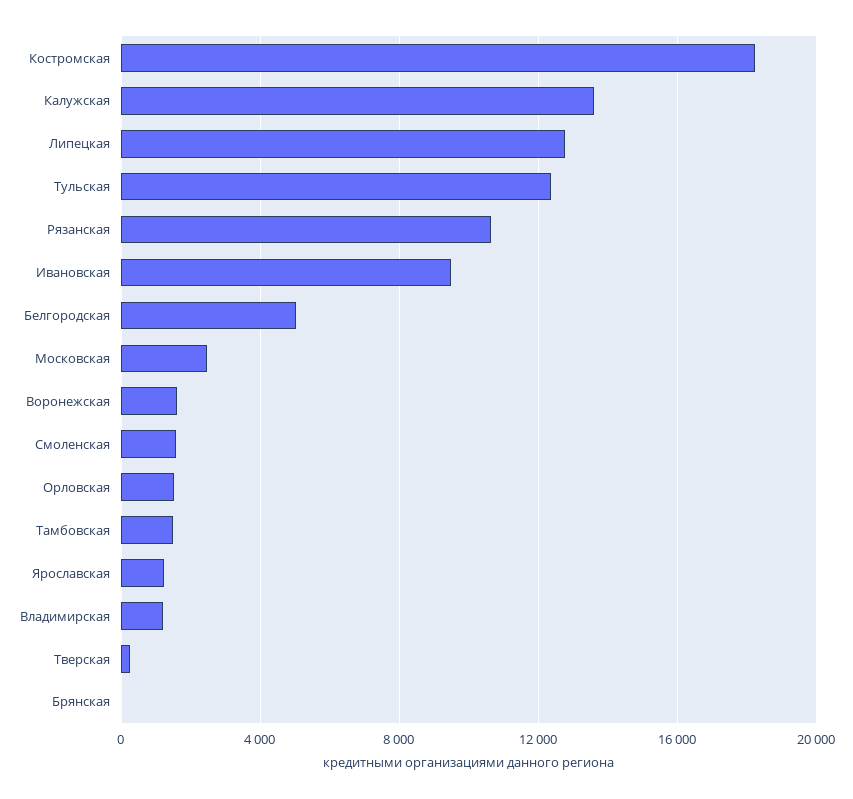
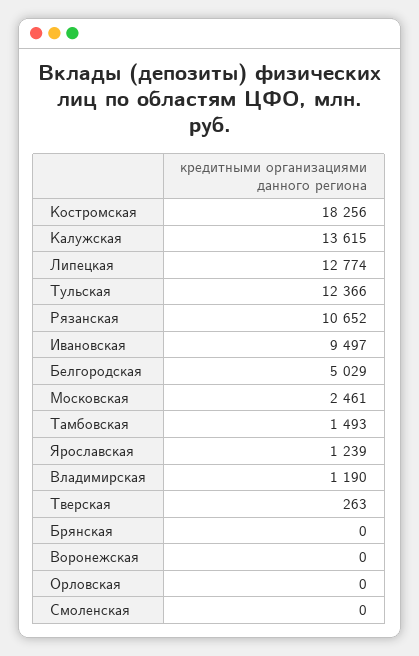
  {
    "Костромская": 18256,
    "Калужская": 13615,
    "Липецкая": 12774,
    "Тульская": 12366,
    "Рязанская": 10652,
    "Ивановская": 9497,
    "Белгородская": 5029,
    "Московская": 2461,
-   "Воронежская": 1500,
+   "Воронежская": 0,
-   "Смоленская": 1500,
+   "Смоленская": 0,
-   "Орловская": 1500,
+   "Орловская": 0,
    "Тамбовская": 1493,
    "Ярославская": 1239,
    "Владимирская": 1190,
    "Тверская": 263,
    "Брянская": 0
  }

